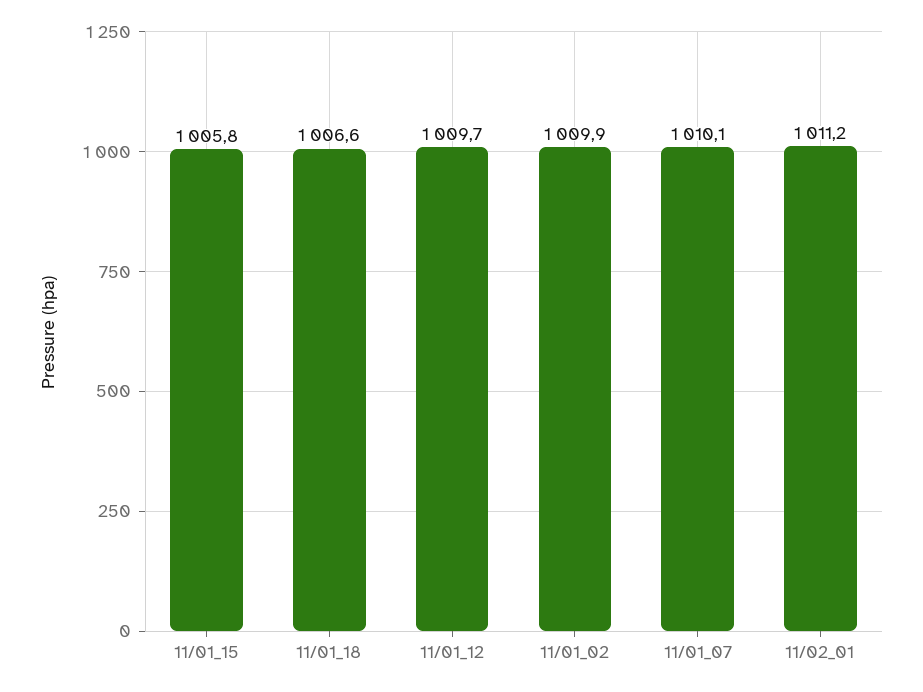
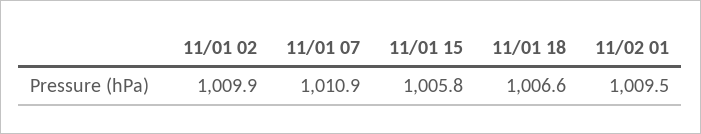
  {
    "11/01_15": 1005.8,
    "11/01_18": 1006.6,
-   "11/01_12": 1009.7,
    "11/01_02": 1009.9,
-   "11/01_07": 1010.1,
+   "11/01_07": 1010.9,
-   "11/02_01": 1011.2
+   "11/02_01": 1009.5
  }

